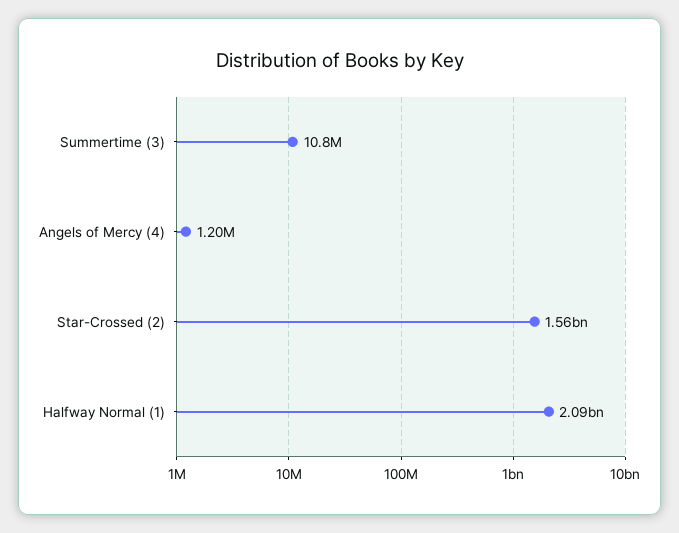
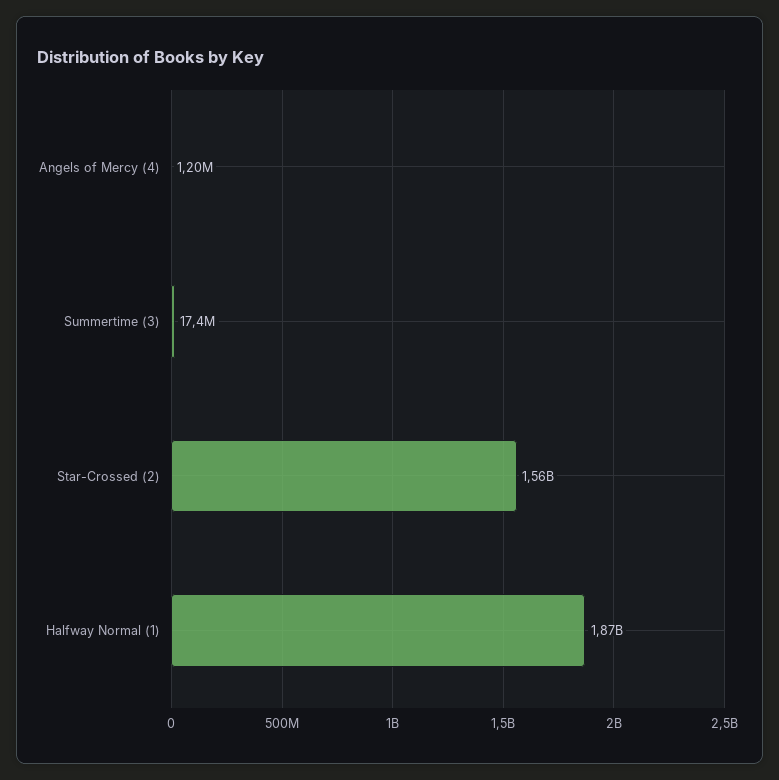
  {
-   "Summertime (3)": 10800000,
+   "Summertime (3)": 17400000,
    "Angels of Mercy (4)": 1200000,
    "Star-Crossed (2)": 1560000000,
-   "Halfway Normal (1)": 2090000000
+   "Halfway Normal (1)": 1870000000
  }

